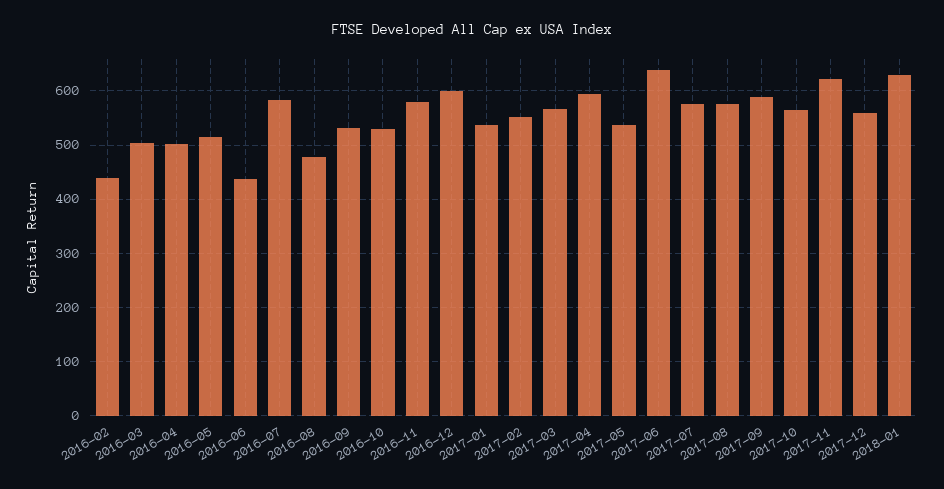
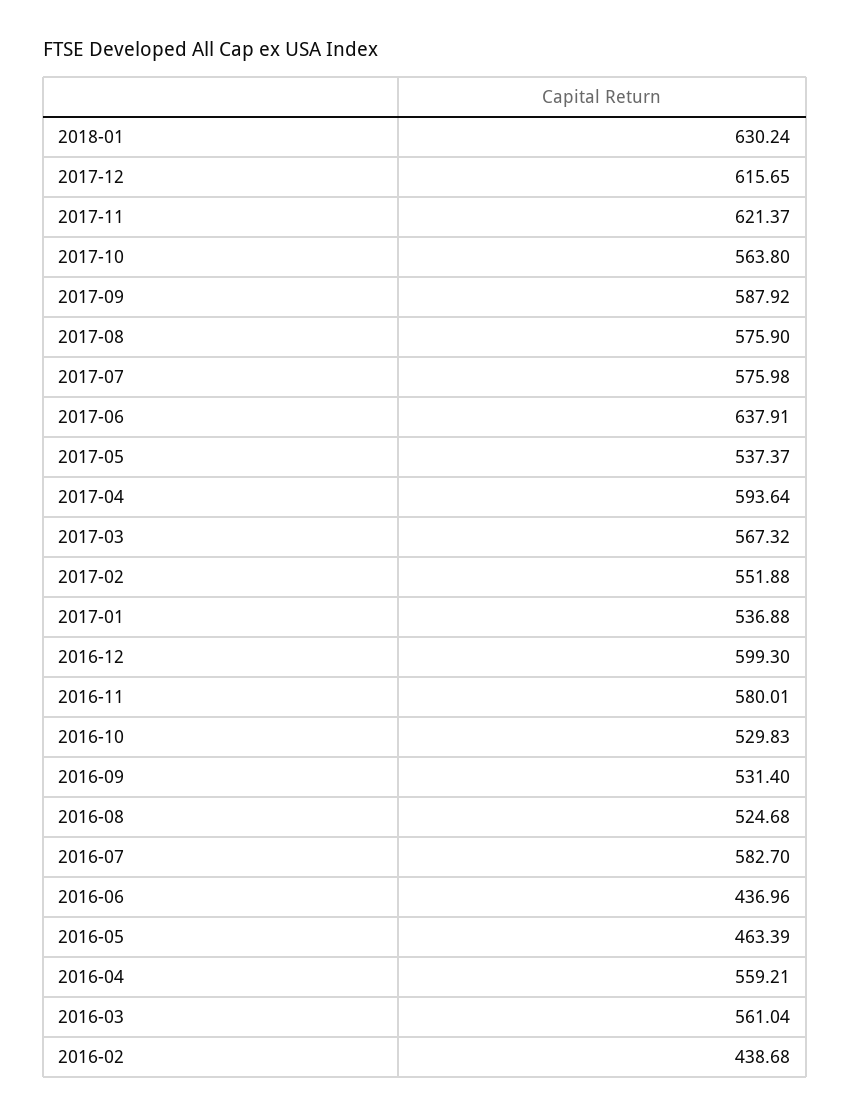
  {
    "2016-02": 438.68,
-   "2016-03": 500,
+   "2016-03": 561.04,
-   "2016-04": 500,
+   "2016-04": 559.21,
-   "2016-05": 520,
+   "2016-05": 463.39,
    "2016-06": 436.96,
    "2016-07": 582.7,
-   "2016-08": 480,
+   "2016-08": 524.68,
    "2016-09": 531.4,
    "2016-10": 529.83,
    "2016-11": 580.01,
    "2016-12": 599.3,
    "2017-01": 536.88,
    "2017-02": 551.88,
    "2017-03": 567.32,
    "2017-04": 593.64,
    "2017-05": 537.37,
    "2017-06": 637.91,
    "2017-07": 575.98,
    "2017-08": 575.9,
    "2017-09": 587.92,
    "2017-10": 563.8,
    "2017-11": 621.37,
-   "2017-12": 560,
+   "2017-12": 615.65,
    "2018-01": 630.24
  }

